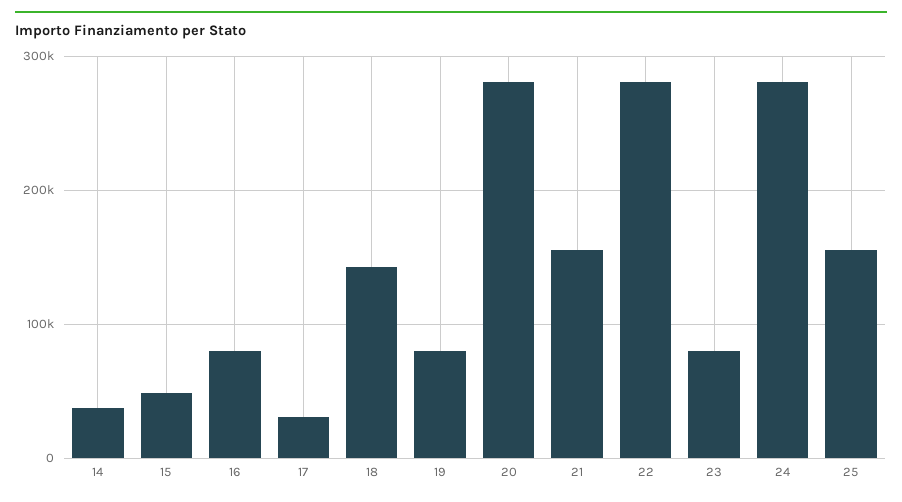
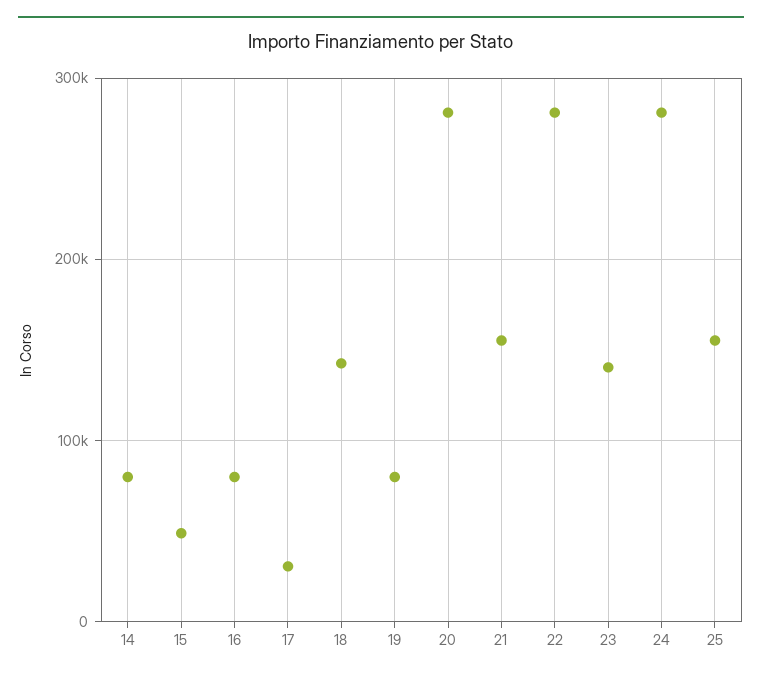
  {
-   "14": 40000,
+   "14": 80000,
    "15": 50000,
    "16": 80000,
    "17": 30000,
    "18": 140000,
    "19": 80000,
    "20": 280000,
    "21": 160000,
    "22": 280000,
-   "23": 80000,
+   "23": 140000,
    "24": 280000,
    "25": 160000
  }

